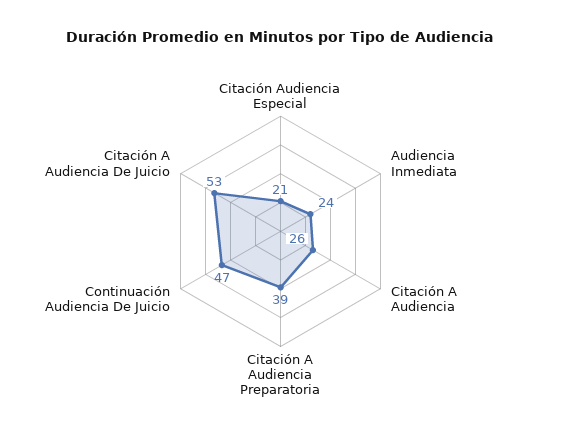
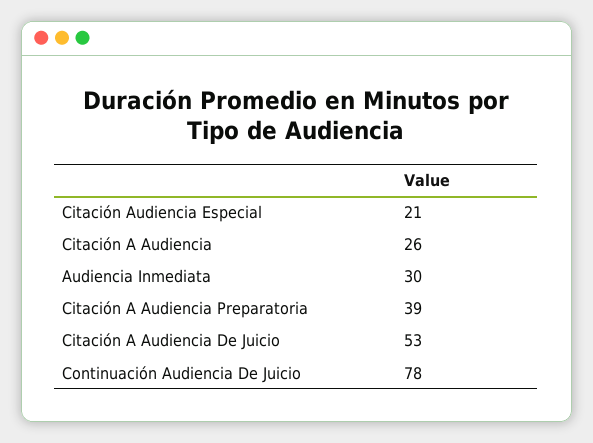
  {
    "Citación Audiencia Especial": 21,
-   "Audiencia Inmediata": 24,
+   "Audiencia Inmediata": 30,
    "Citación A Audiencia": 26,
    "Citación A Audiencia Preparatoria": 39,
-   "Continuación Audiencia De Juicio": 47,
+   "Continuación Audiencia De Juicio": 78,
    "Citación A Audiencia De Juicio": 53
  }

